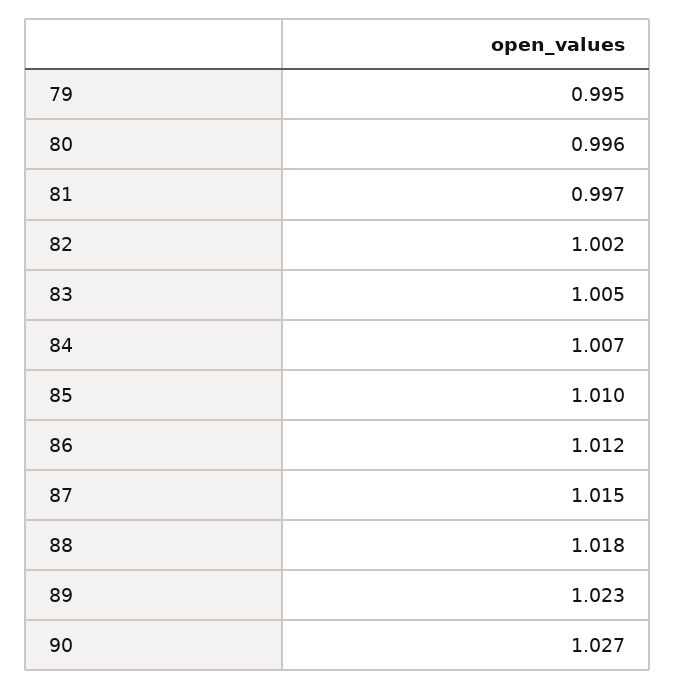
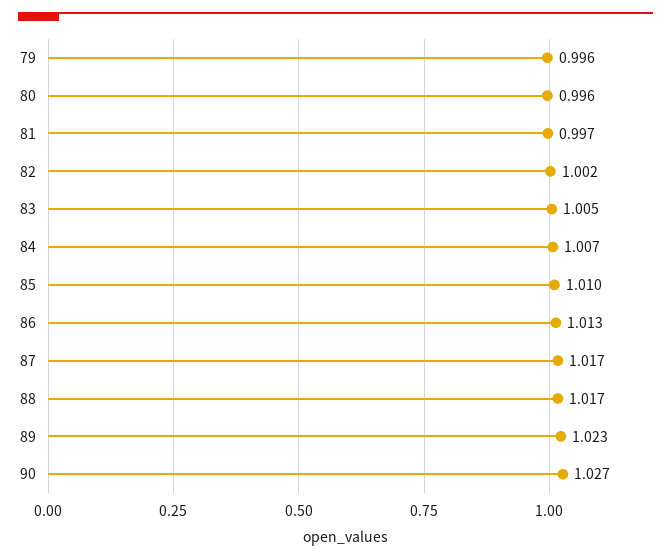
  {
-   "79": 0.995,
+   "79": 0.996,
    "80": 0.996,
    "81": 0.997,
    "82": 1.002,
    "83": 1.005,
    "84": 1.007,
    "85": 1.01,
-   "86": 1.012,
+   "86": 1.013,
-   "87": 1.015,
+   "87": 1.017,
-   "88": 1.018,
+   "88": 1.017,
    "89": 1.023,
    "90": 1.027
  }

